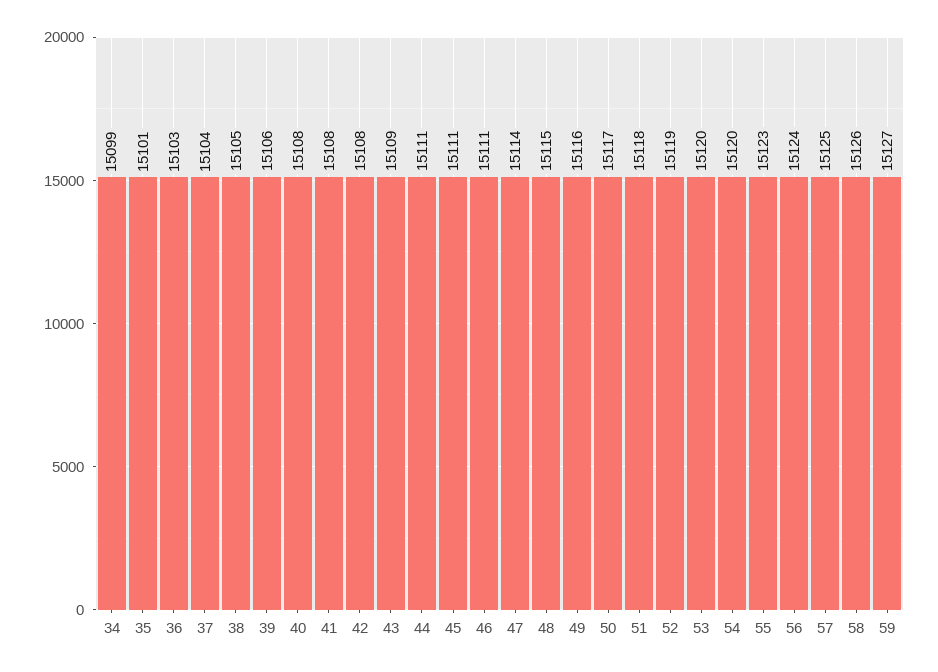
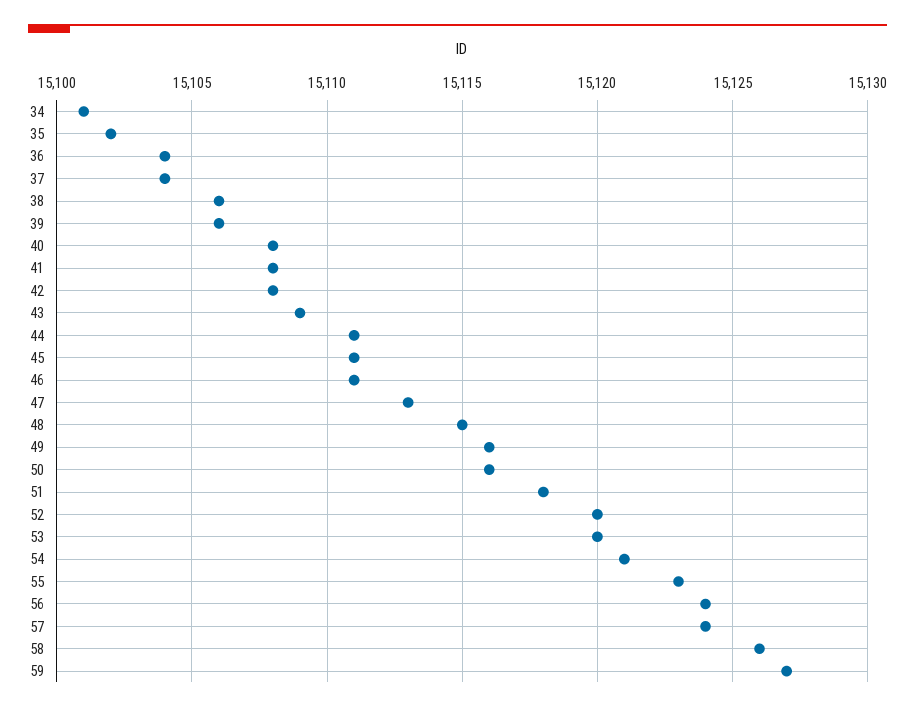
  {
-   "34": 15099,
+   "34": 15101,
-   "35": 15101,
+   "35": 15102,
-   "36": 15103,
+   "36": 15104,
    "37": 15104,
-   "38": 15105,
+   "38": 15106,
    "39": 15106,
    "40": 15108,
    "41": 15108,
    "42": 15108,
    "43": 15109,
    "44": 15111,
    "45": 15111,
    "46": 15111,
-   "47": 15114,
+   "47": 15113,
    "48": 15115,
    "49": 15116,
-   "50": 15117,
+   "50": 15116,
    "51": 15118,
-   "52": 15119,
+   "52": 15120,
    "53": 15120,
-   "54": 15120,
+   "54": 15121,
    "55": 15123,
    "56": 15124,
-   "57": 15125,
+   "57": 15124,
    "58": 15126,
    "59": 15127
  }

